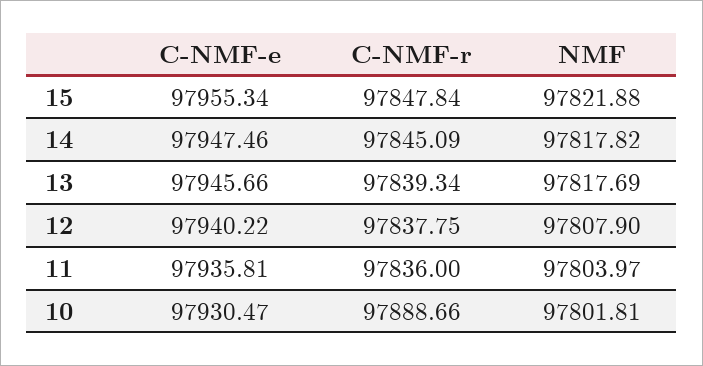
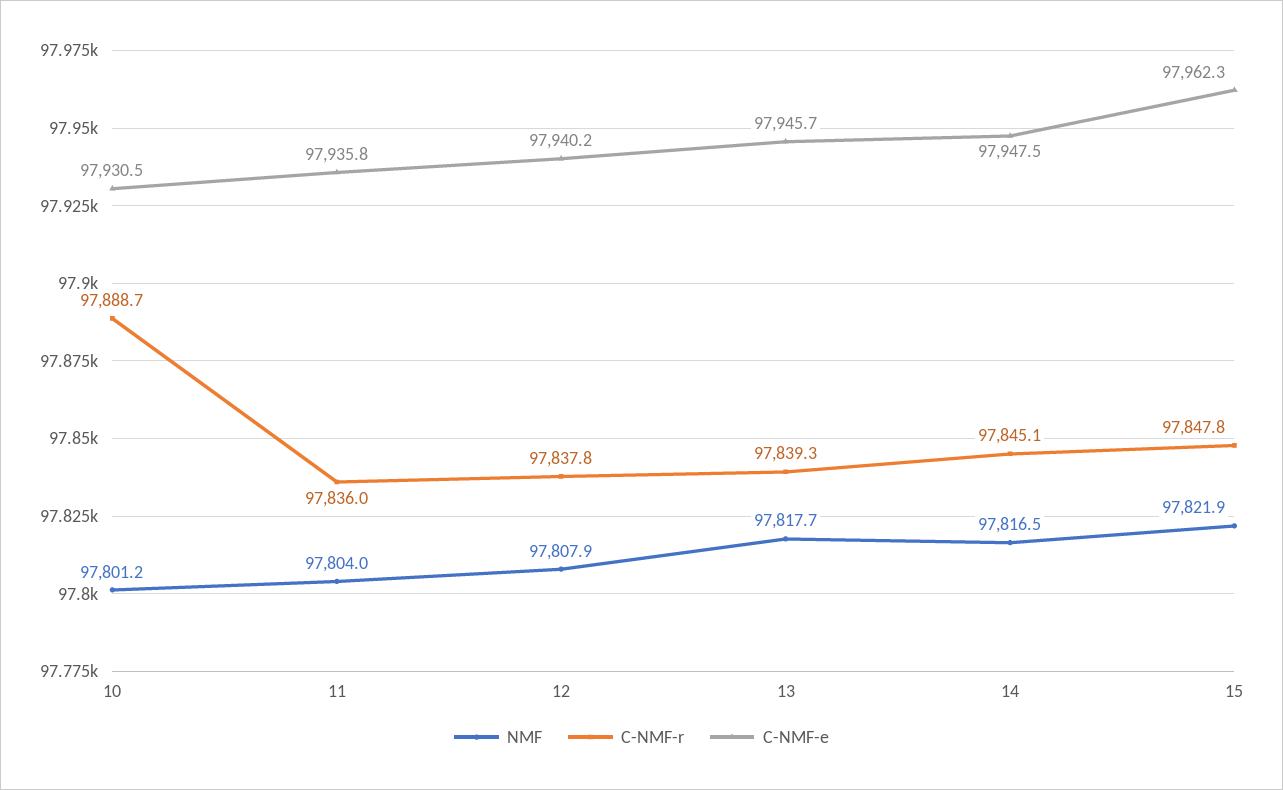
  {
    "C-NMF-e": {
-     "15": 97955.34,
+     "15": 97962.3,
      "14": 97947.46,
      "13": 97945.66,
      "12": 97940.22,
      "11": 97935.81,
      "10": 97930.47
    },
    "C-NMF-r": {
      "15": 97847.84,
      "14": 97845.09,
      "13": 97839.34,
      "12": 97837.75,
      "11": 97836,
      "10": 97888.66
    },
    "NMF": {
      "15": 97821.88,
-     "14": 97817.82,
+     "14": 97816.5,
      "13": 97817.69,
      "12": 97807.9,
      "11": 97803.97,
-     "10": 97801.81
+     "10": 97801.2
    }
  }

